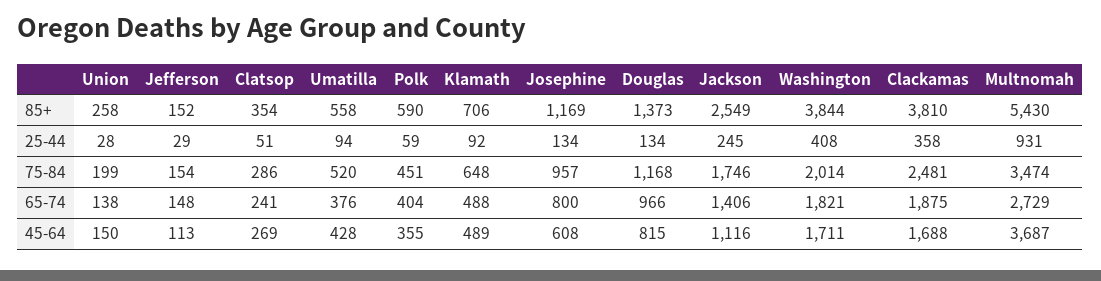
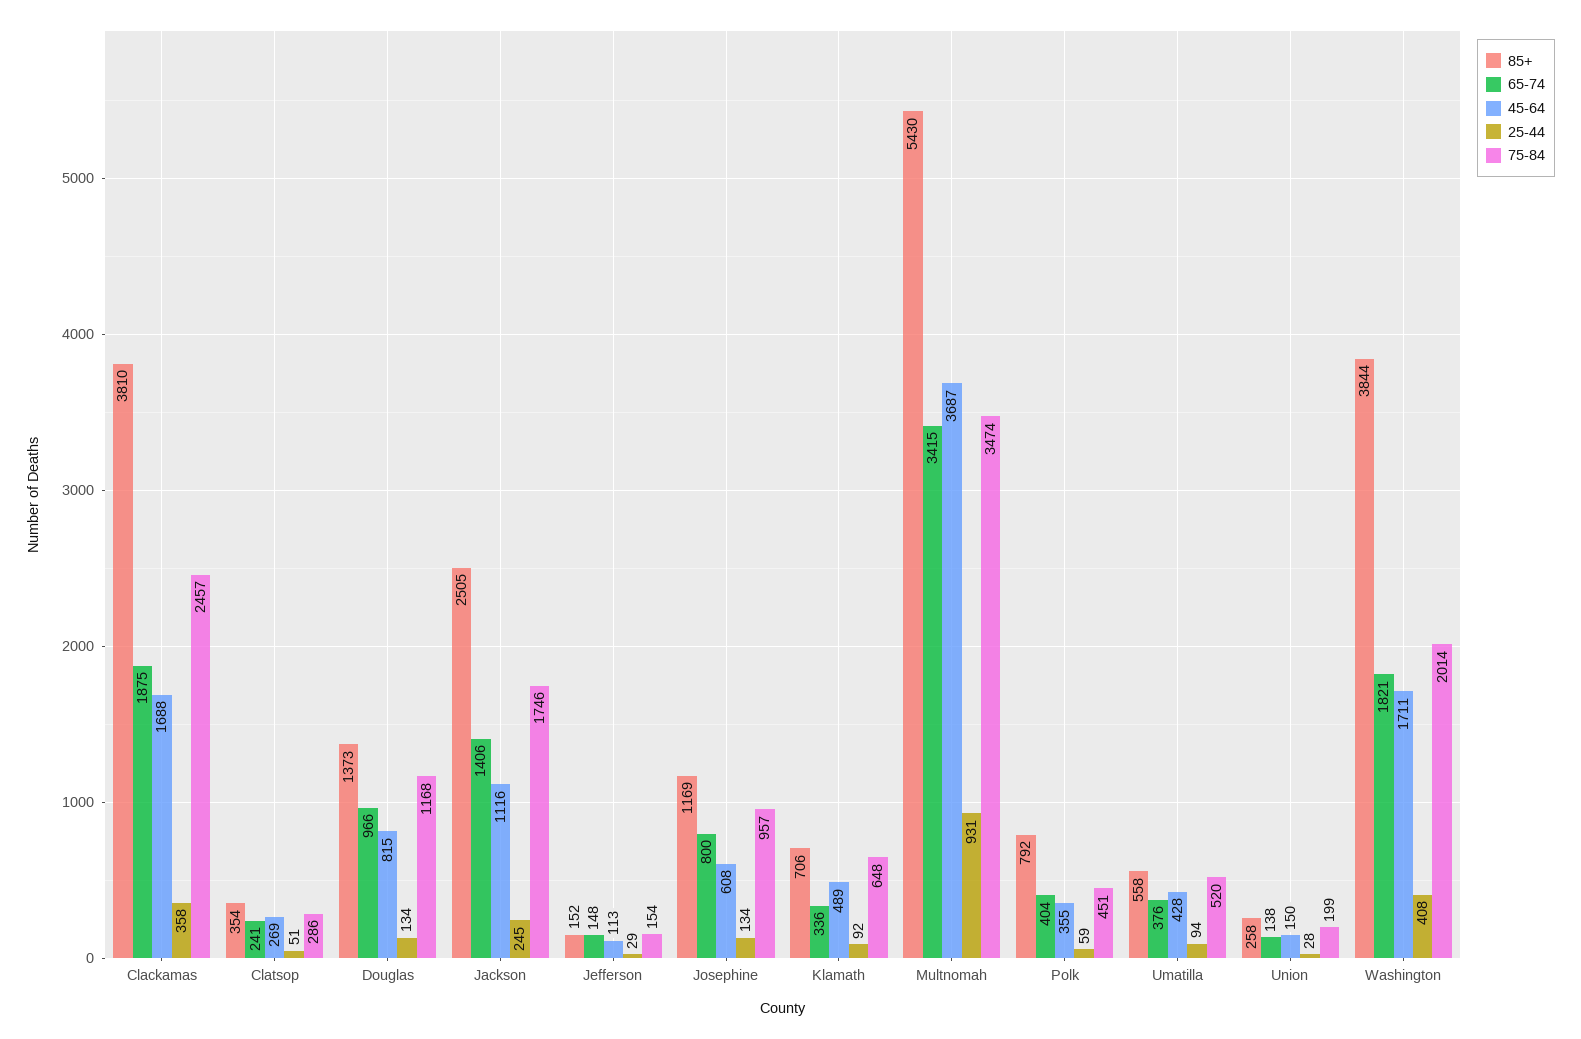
  {
    "85+": {
      "Union": 258,
      "Jefferson": 152,
      "Clatsop": 354,
      "Umatilla": 558,
-     "Polk": 590,
+     "Polk": 792,
      "Klamath": 706,
      "Josephine": 1169,
      "Douglas": 1373,
-     "Jackson": 2549,
+     "Jackson": 2505,
      "Washington": 3844,
      "Clackamas": 3810,
      "Multnomah": 5430
    },
    "25-44": {
      "Union": 28,
      "Jefferson": 29,
      "Clatsop": 51,
      "Umatilla": 94,
      "Polk": 59,
      "Klamath": 92,
      "Josephine": 134,
      "Douglas": 134,
      "Jackson": 245,
      "Washington": 408,
      "Clackamas": 358,
      "Multnomah": 931
    },
    "75-84": {
      "Union": 199,
      "Jefferson": 154,
      "Clatsop": 286,
      "Umatilla": 520,
      "Polk": 451,
      "Klamath": 648,
      "Josephine": 957,
      "Douglas": 1168,
      "Jackson": 1746,
      "Washington": 2014,
-     "Clackamas": 2481,
+     "Clackamas": 2457,
      "Multnomah": 3474
    },
    "65-74": {
      "Union": 138,
      "Jefferson": 148,
      "Clatsop": 241,
      "Umatilla": 376,
      "Polk": 404,
-     "Klamath": 488,
+     "Klamath": 336,
      "Josephine": 800,
      "Douglas": 966,
      "Jackson": 1406,
      "Washington": 1821,
      "Clackamas": 1875,
-     "Multnomah": 2729
+     "Multnomah": 3415
    },
    "45-64": {
      "Union": 150,
      "Jefferson": 113,
      "Clatsop": 269,
      "Umatilla": 428,
      "Polk": 355,
      "Klamath": 489,
      "Josephine": 608,
      "Douglas": 815,
      "Jackson": 1116,
      "Washington": 1711,
      "Clackamas": 1688,
      "Multnomah": 3687
    }
  }

